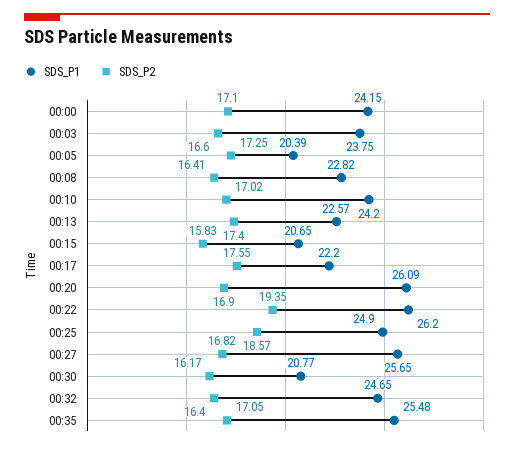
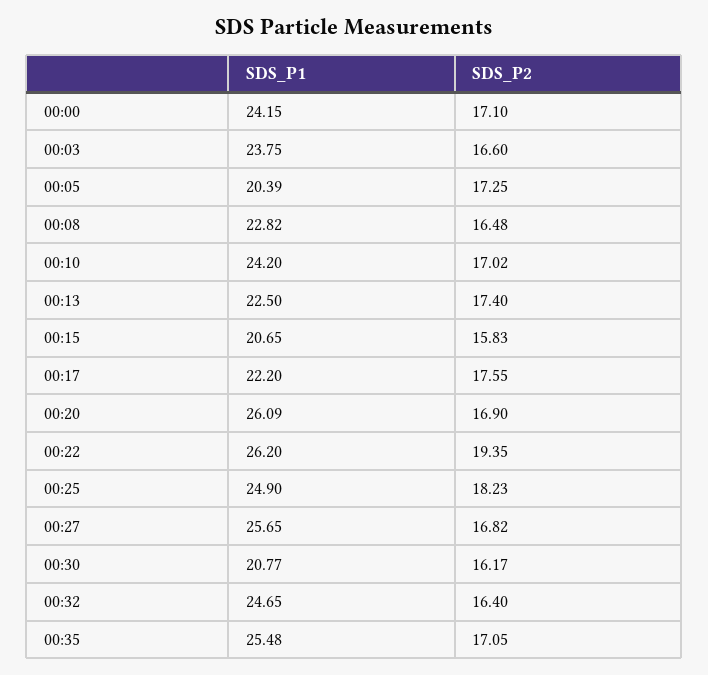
  {
    "SDS_P1": {
      "00:00": 24.15,
      "00:03": 23.75,
      "00:05": 20.39,
      "00:08": 22.82,
      "00:10": 24.2,
-     "00:13": 22.57,
+     "00:13": 22.5,
      "00:15": 20.65,
      "00:17": 22.2,
      "00:20": 26.09,
      "00:22": 26.2,
      "00:25": 24.9,
      "00:27": 25.65,
      "00:30": 20.77,
      "00:32": 24.65,
      "00:35": 25.48
    },
    "SDS_P2": {
      "00:00": 17.1,
      "00:03": 16.6,
      "00:05": 17.25,
-     "00:08": 16.41,
+     "00:08": 16.48,
      "00:10": 17.02,
      "00:13": 17.4,
      "00:15": 15.83,
      "00:17": 17.55,
      "00:20": 16.9,
      "00:22": 19.35,
-     "00:25": 18.57,
+     "00:25": 18.23,
      "00:27": 16.82,
      "00:30": 16.17,
      "00:32": 16.4,
      "00:35": 17.05
    }
  }

